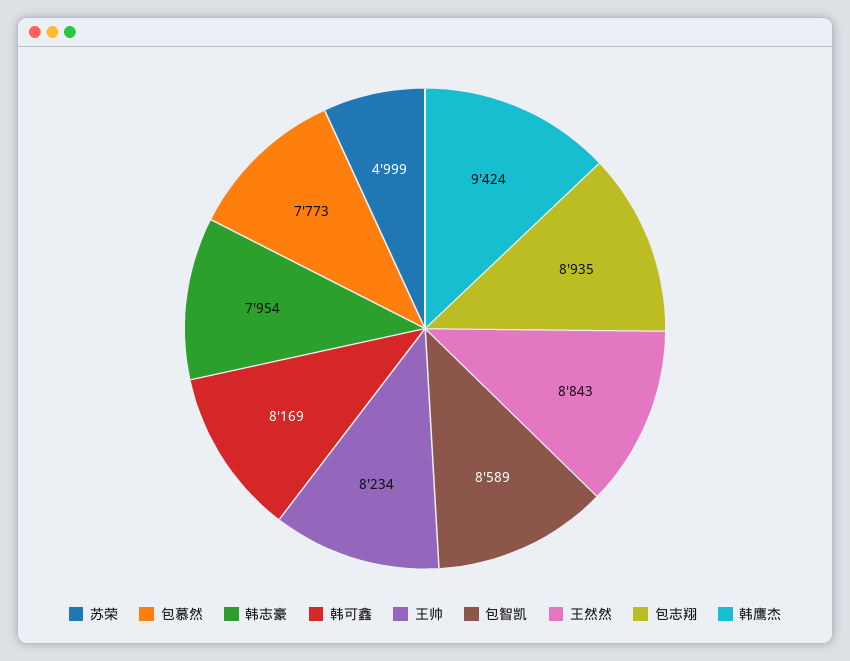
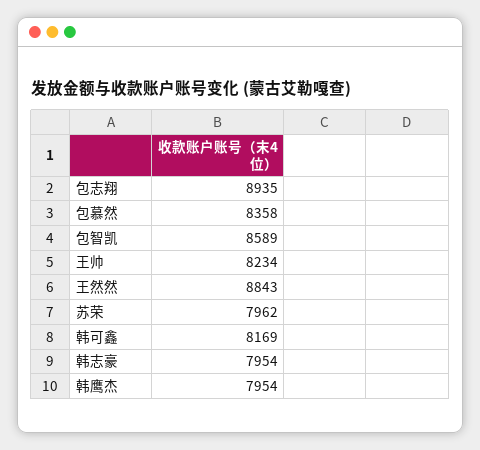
  {
-   "苏荣": 4999,
+   "苏荣": 7962,
-   "包慕然": 7773,
+   "包慕然": 8358,
    "韩志豪": 7954,
    "韩可鑫": 8169,
    "王帅": 8234,
    "包智凯": 8589,
    "王然然": 8843,
    "包志翔": 8935,
-   "韩鹰杰": 9424
+   "韩鹰杰": 7954
  }

